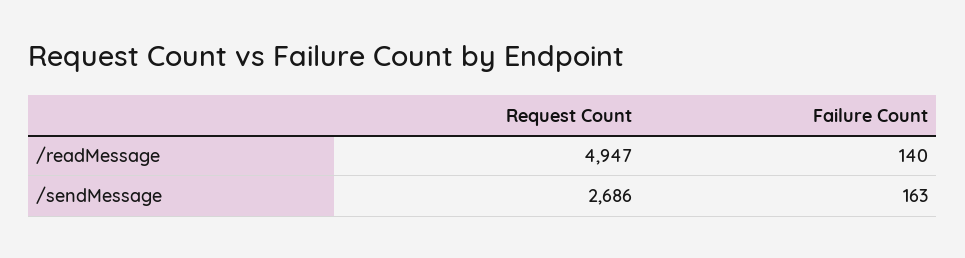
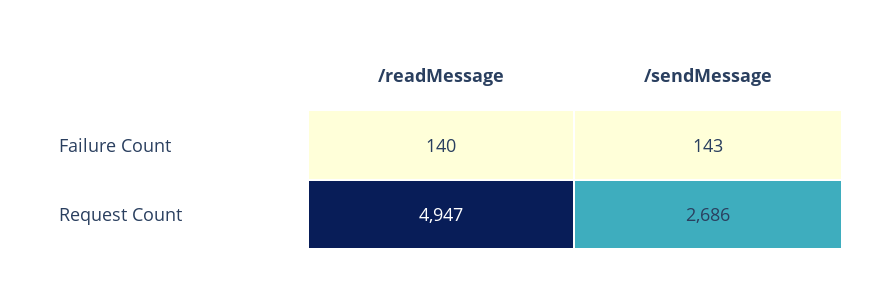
  {
    "Request Count": {
      "/readMessage": 4947,
      "/sendMessage": 2686
    },
    "Failure Count": {
      "/readMessage": 140,
-     "/sendMessage": 163
+     "/sendMessage": 143
    }
  }

